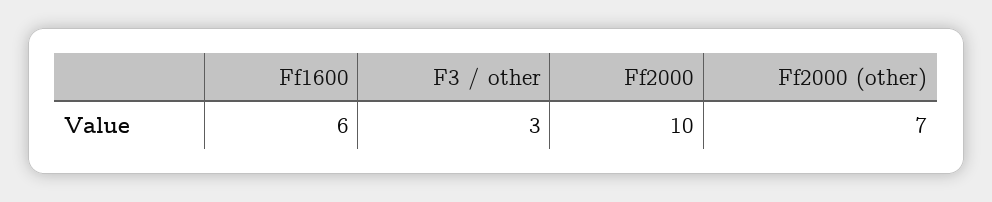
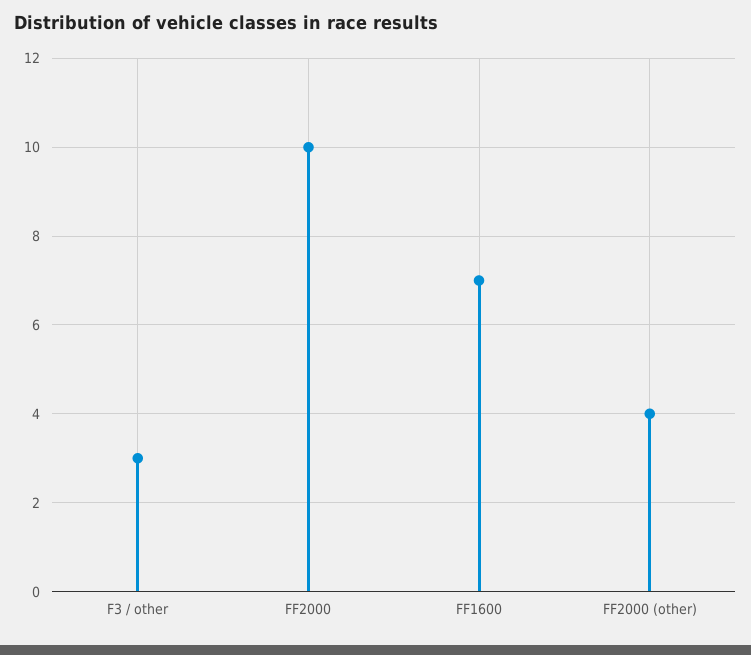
  {
-   "Ff1600": 6,
+   "Ff1600": 7,
    "F3 / other": 3,
    "Ff2000": 10,
-   "Ff2000 (other)": 7
+   "Ff2000 (other)": 4
  }

